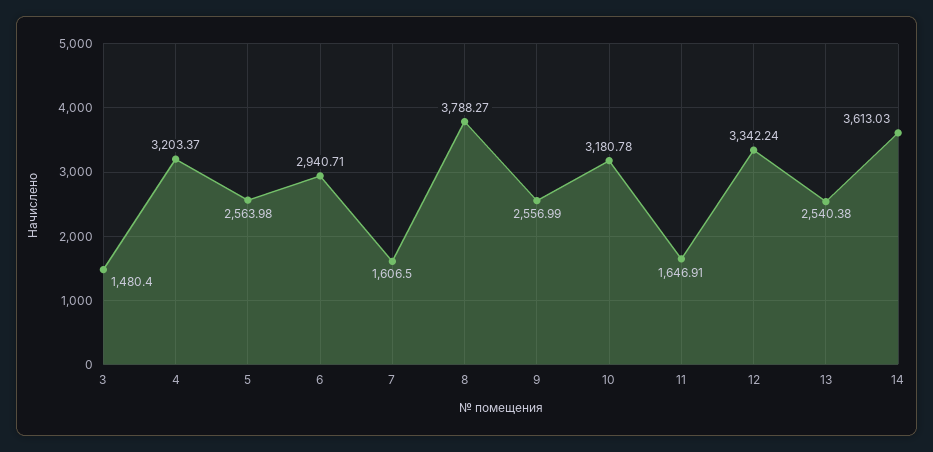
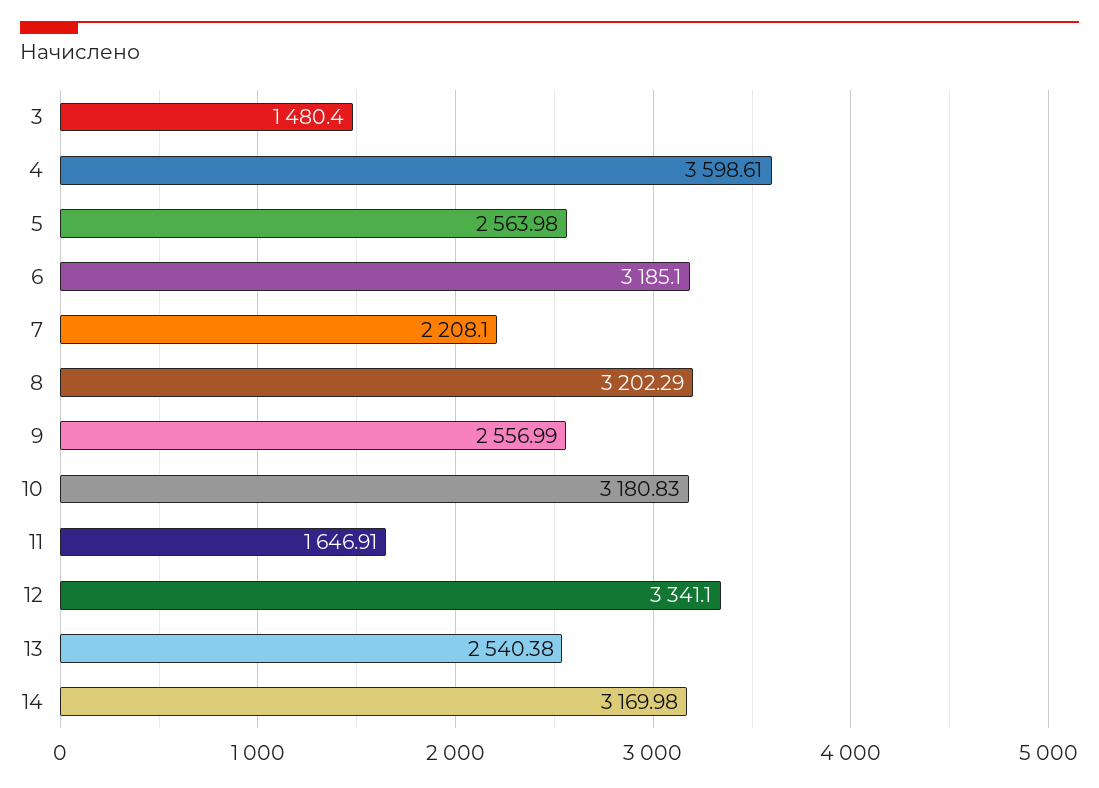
  {
    "3": 1480.4,
-   "4": 3203.37,
+   "4": 3598.61,
    "5": 2563.98,
-   "6": 2940.71,
+   "6": 3185.1,
-   "7": 1606.5,
+   "7": 2208.1,
-   "8": 3788.27,
+   "8": 3202.29,
    "9": 2556.99,
-   "10": 3180.78,
+   "10": 3180.83,
    "11": 1646.91,
-   "12": 3342.24,
+   "12": 3341.1,
    "13": 2540.38,
-   "14": 3613.03
+   "14": 3169.98
  }

